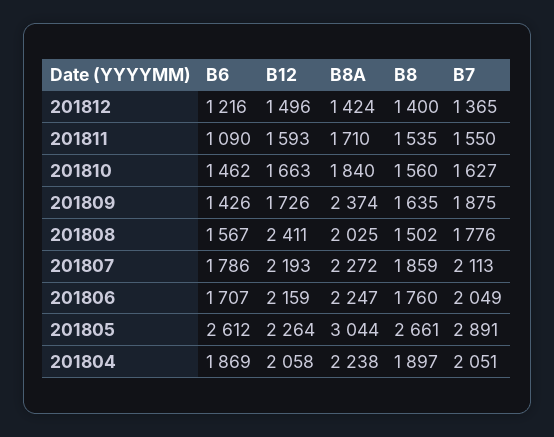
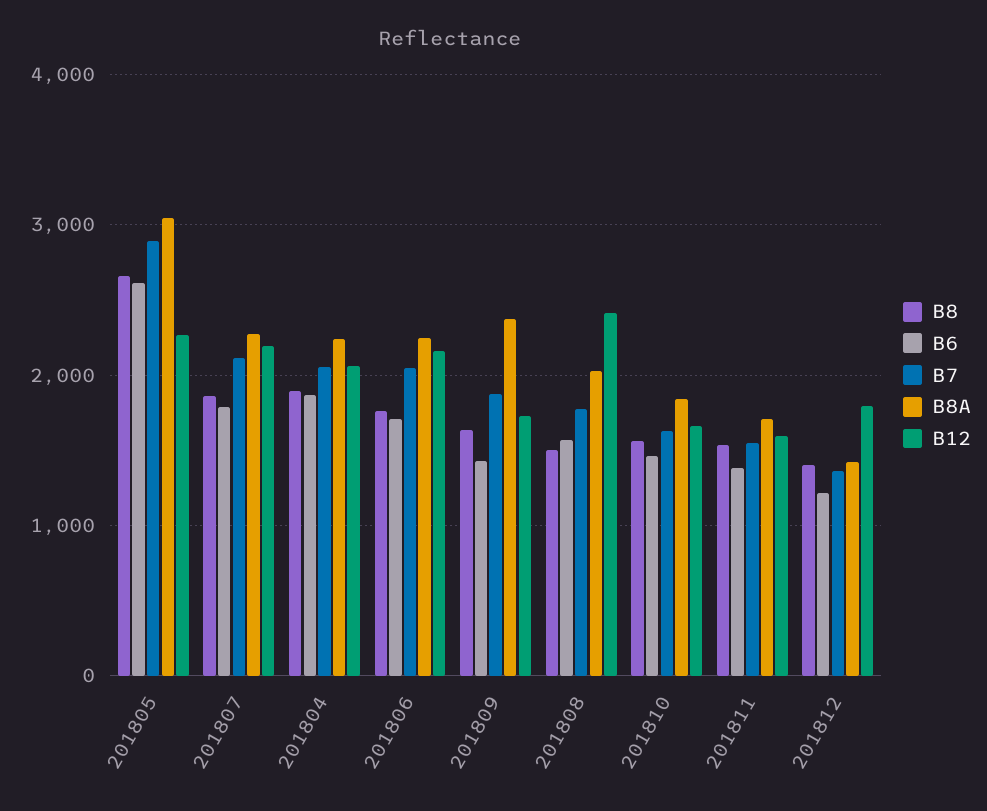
  {
    "B6": {
      "201812": 1216,
-     "201811": 1090,
+     "201811": 1400,
      "201810": 1462,
      "201809": 1426,
      "201808": 1567,
      "201807": 1786,
      "201806": 1707,
      "201805": 2612,
      "201804": 1869
    },
    "B12": {
-     "201812": 1496,
+     "201812": 1800,
      "201811": 1593,
      "201810": 1663,
      "201809": 1726,
      "201808": 2411,
      "201807": 2193,
      "201806": 2159,
      "201805": 2264,
      "201804": 2058
    },
    "B8A": {
      "201812": 1424,
      "201811": 1710,
      "201810": 1840,
      "201809": 2374,
      "201808": 2025,
      "201807": 2272,
      "201806": 2247,
      "201805": 3044,
      "201804": 2238
    },
    "B8": {
      "201812": 1400,
      "201811": 1535,
      "201810": 1560,
      "201809": 1635,
      "201808": 1502,
      "201807": 1859,
      "201806": 1760,
      "201805": 2661,
      "201804": 1897
    },
    "B7": {
      "201812": 1365,
      "201811": 1550,
      "201810": 1627,
      "201809": 1875,
      "201808": 1776,
      "201807": 2113,
      "201806": 2049,
      "201805": 2891,
      "201804": 2051
    }
  }

